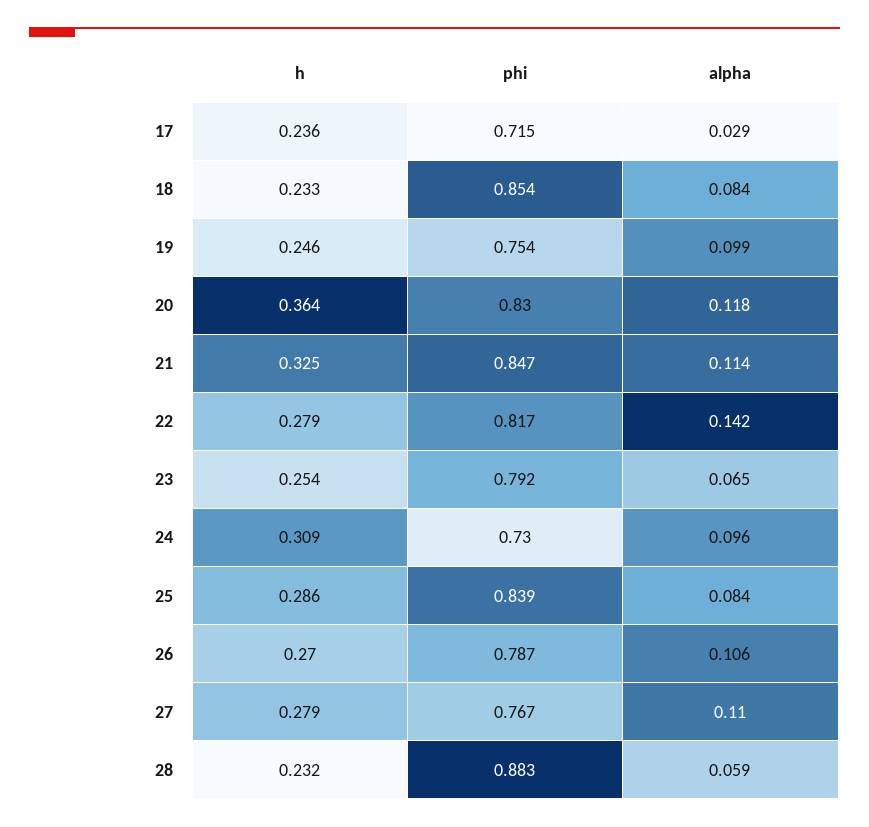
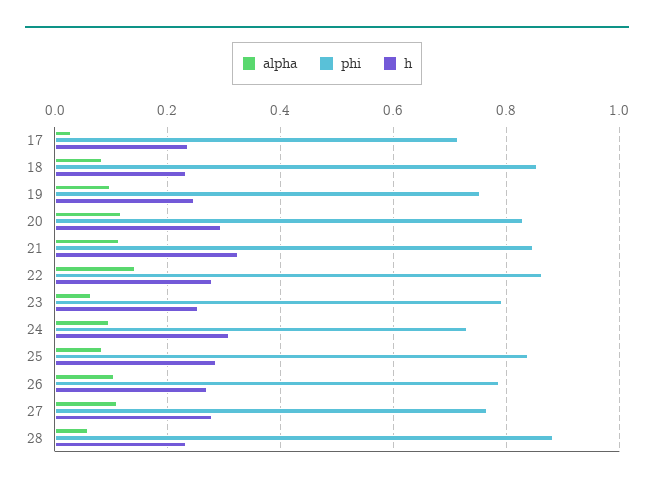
  {
    "h": {
      "17": 0.236,
      "18": 0.233,
      "19": 0.246,
-     "20": 0.364,
+     "20": 0.3,
      "21": 0.325,
      "22": 0.279,
      "23": 0.254,
      "24": 0.309,
      "25": 0.286,
      "26": 0.27,
      "27": 0.279,
      "28": 0.232
    },
    "phi": {
      "17": 0.715,
      "18": 0.854,
      "19": 0.754,
      "20": 0.83,
      "21": 0.847,
-     "22": 0.817,
+     "22": 0.86,
      "23": 0.792,
      "24": 0.73,
      "25": 0.839,
      "26": 0.787,
      "27": 0.767,
      "28": 0.883
    },
    "alpha": {
      "17": 0.029,
      "18": 0.084,
      "19": 0.099,
      "20": 0.118,
      "21": 0.114,
      "22": 0.142,
      "23": 0.065,
      "24": 0.096,
      "25": 0.084,
      "26": 0.106,
      "27": 0.11,
      "28": 0.059
    }
  }

